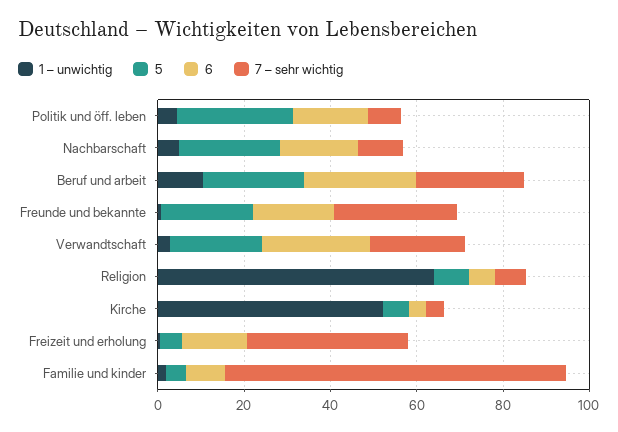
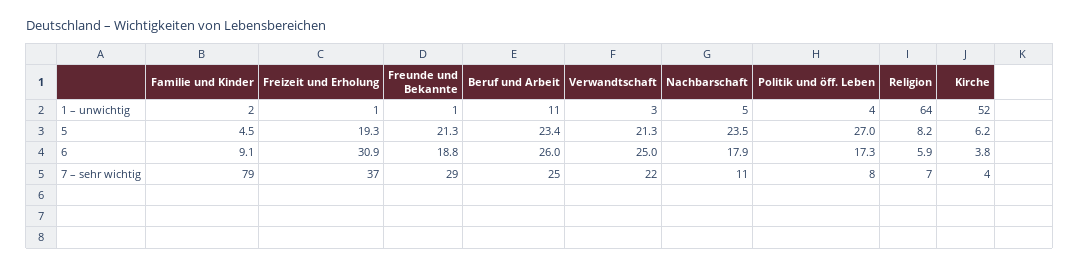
  {
    "1 – unwichtig": {
      "Politik und öff. leben": 4,
      "Nachbarschaft": 5,
      "Beruf und arbeit": 11,
      "Freunde und bekannte": 1,
      "Verwandtschaft": 3,
      "Religion": 64,
      "Kirche": 52,
      "Freizeit und erholung": 1,
      "Familie und kinder": 2
    },
    "5": {
      "Politik und öff. leben": 27,
      "Nachbarschaft": 23.5,
      "Beruf und arbeit": 23.4,
      "Freunde und bekannte": 21.3,
      "Verwandtschaft": 21.3,
      "Religion": 8.2,
      "Kirche": 6.2,
-     "Freizeit und erholung": 5,
+     "Freizeit und erholung": 19.3,
      "Familie und kinder": 4.5
    },
    "6": {
      "Politik und öff. leben": 17.3,
      "Nachbarschaft": 17.9,
      "Beruf und arbeit": 26,
      "Freunde und bekannte": 18.8,
      "Verwandtschaft": 25,
      "Religion": 5.9,
      "Kirche": 3.8,
-     "Freizeit und erholung": 15,
+     "Freizeit und erholung": 30.9,
      "Familie und kinder": 9.1
    },
    "7 – sehr wichtig": {
      "Politik und öff. leben": 8,
      "Nachbarschaft": 11,
      "Beruf und arbeit": 25,
      "Freunde und bekannte": 29,
      "Verwandtschaft": 22,
      "Religion": 7,
      "Kirche": 4,
      "Freizeit und erholung": 37,
      "Familie und kinder": 79
    }
  }

